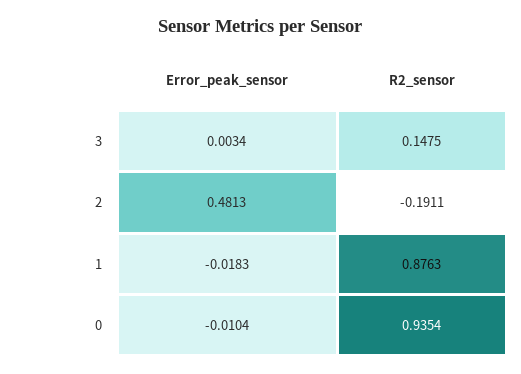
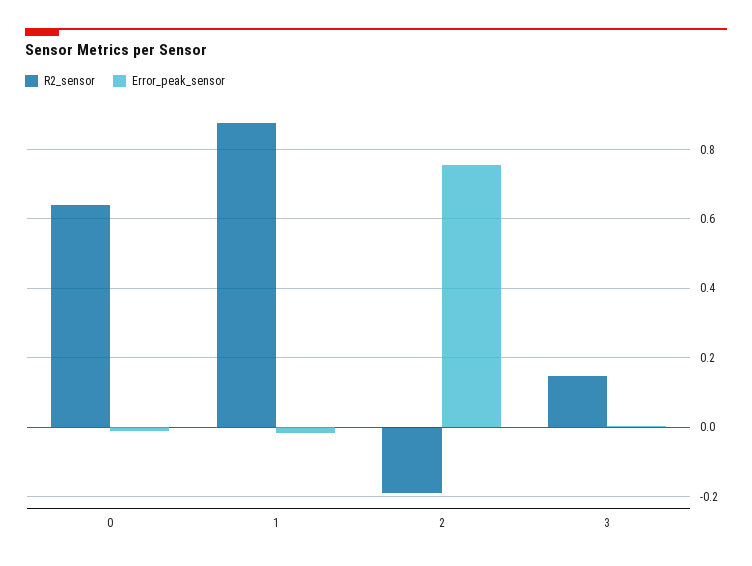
  {
    "Error_peak_sensor": {
      "3": 0.0034,
-     "2": 0.4813,
+     "2": 0.76,
      "1": -0.0183,
      "0": -0.0104
    },
    "R2_sensor": {
      "3": 0.1475,
      "2": -0.1911,
      "1": 0.8763,
-     "0": 0.9354
+     "0": 0.64
    }
  }

